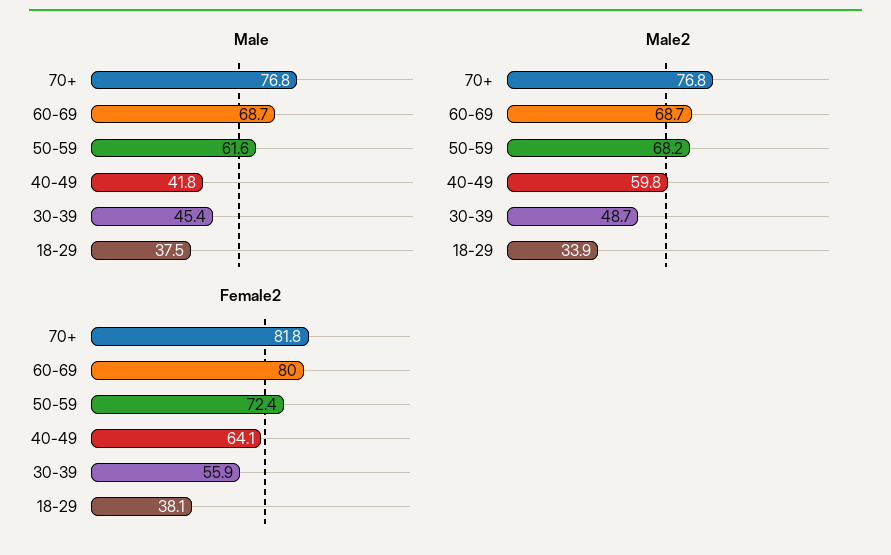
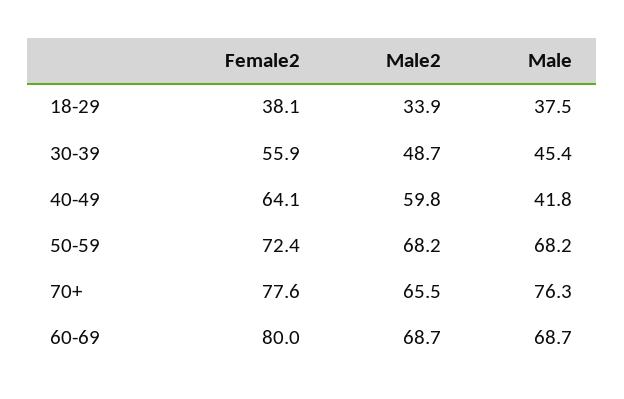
  {
    "Male": {
-     "70+": 76.8,
+     "70+": 76.3,
      "60-69": 68.7,
-     "50-59": 61.6,
+     "50-59": 68.2,
      "40-49": 41.8,
      "30-39": 45.4,
      "18-29": 37.5
    },
    "Male2": {
-     "70+": 76.8,
+     "70+": 65.5,
      "60-69": 68.7,
      "50-59": 68.2,
      "40-49": 59.8,
      "30-39": 48.7,
      "18-29": 33.9
    },
    "Female2": {
-     "70+": 81.8,
+     "70+": 77.6,
      "60-69": 80,
      "50-59": 72.4,
      "40-49": 64.1,
      "30-39": 55.9,
      "18-29": 38.1
    }
  }

